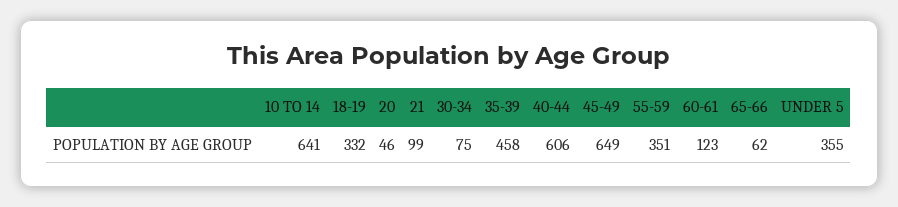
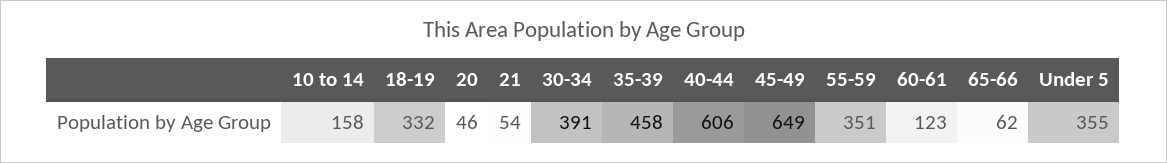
  {
-   "10 TO 14": 641,
+   "10 TO 14": 158,
    "18-19": 332,
    "20": 46,
-   "21": 99,
+   "21": 54,
-   "30-34": 75,
+   "30-34": 391,
    "35-39": 458,
    "40-44": 606,
    "45-49": 649,
    "55-59": 351,
    "60-61": 123,
    "65-66": 62,
    "UNDER 5": 355
  }

